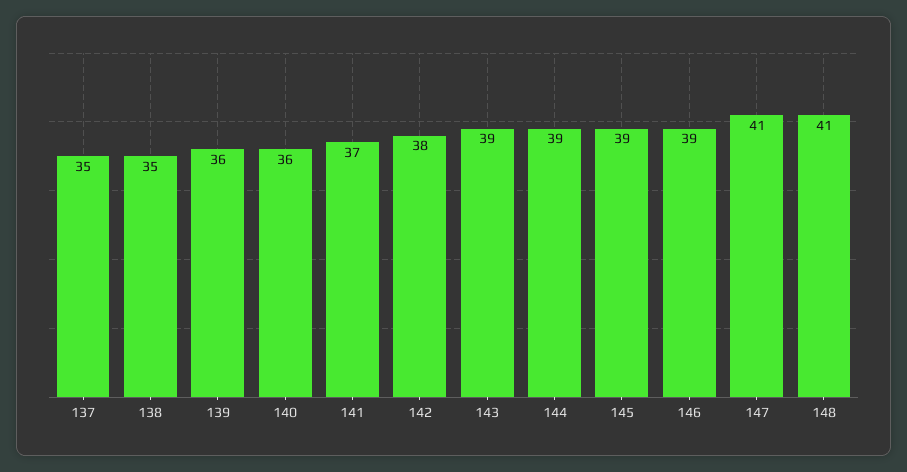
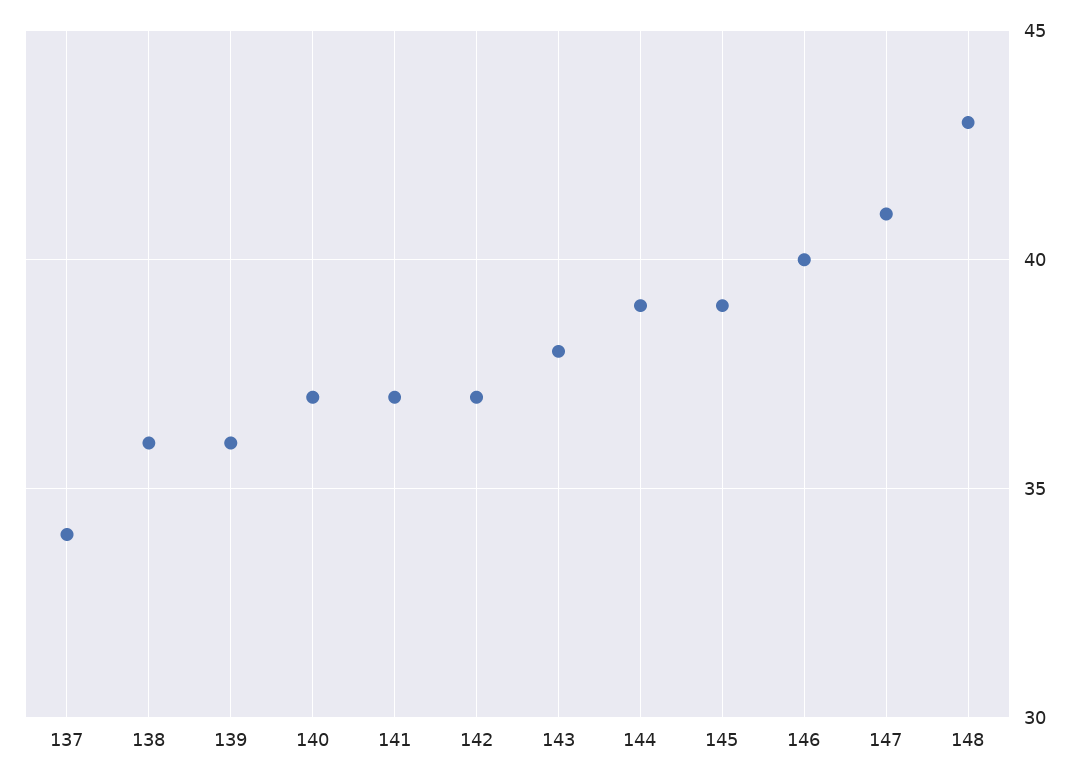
  {
-   "137": 35,
+   "137": 34,
-   "138": 35,
+   "138": 36,
    "139": 36,
-   "140": 36,
+   "140": 37,
    "141": 37,
-   "142": 38,
+   "142": 37,
-   "143": 39,
+   "143": 38,
    "144": 39,
    "145": 39,
-   "146": 39,
+   "146": 40,
    "147": 41,
-   "148": 41
+   "148": 43
  }

